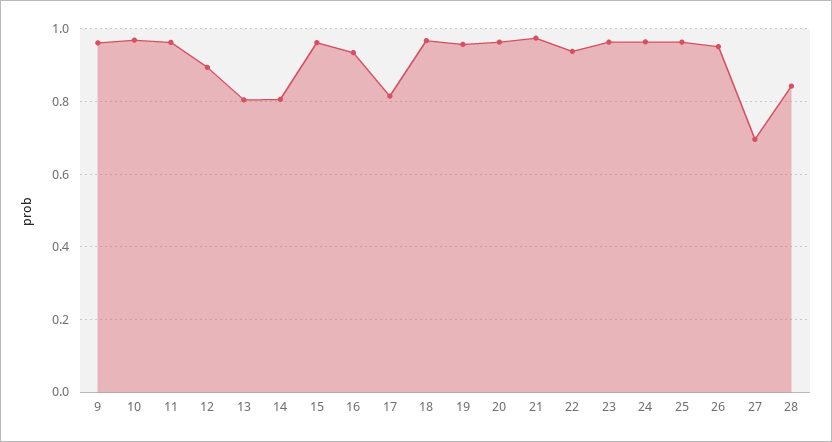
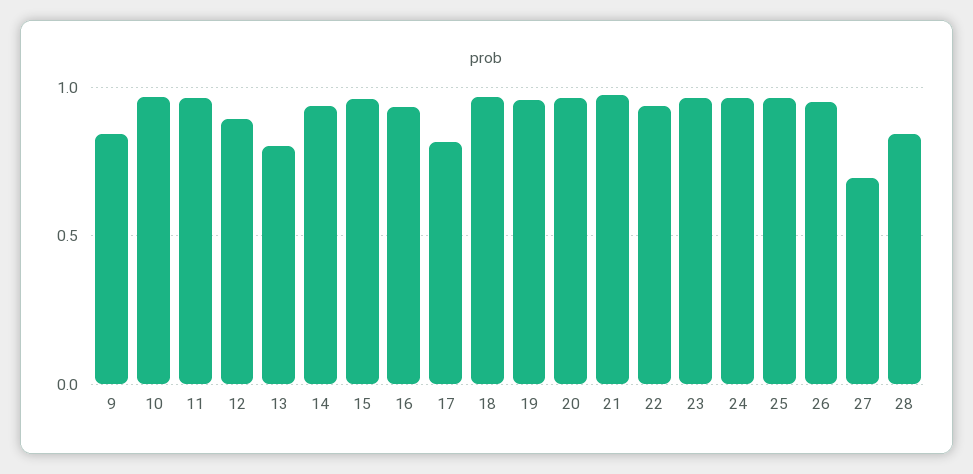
  {
-   "9": 0.96,
+   "9": 0.85,
    "10": 0.96,
    "11": 0.96,
    "12": 0.9,
    "13": 0.8,
-   "14": 0.8,
+   "14": 0.95,
    "15": 0.96,
    "16": 0.94,
    "17": 0.82,
    "18": 0.96,
    "19": 0.96,
    "20": 0.96,
    "21": 0.98,
    "22": 0.94,
    "23": 0.96,
    "24": 0.96,
    "25": 0.96,
    "26": 0.96,
    "27": 0.7,
    "28": 0.84
  }

